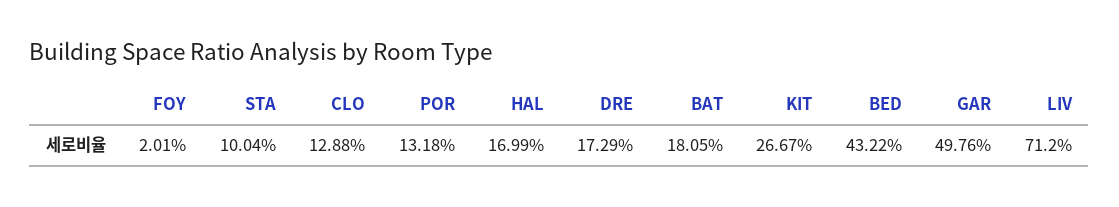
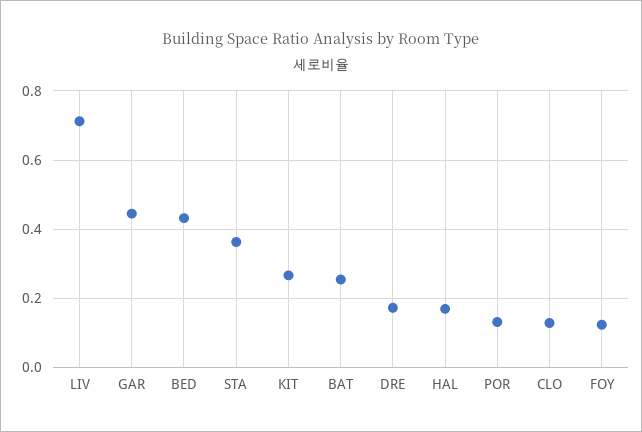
  {
-   "FOY": 0.0201,
+   "FOY": 0.12,
-   "STA": 0.1004,
+   "STA": 0.36,
    "CLO": 0.1288,
    "POR": 0.1318,
    "HAL": 0.1699,
    "DRE": 0.1729,
-   "BAT": 0.1805,
+   "BAT": 0.26,
    "KIT": 0.2667,
    "BED": 0.4322,
-   "GAR": 0.4976,
+   "GAR": 0.44,
    "LIV": 0.712
  }

